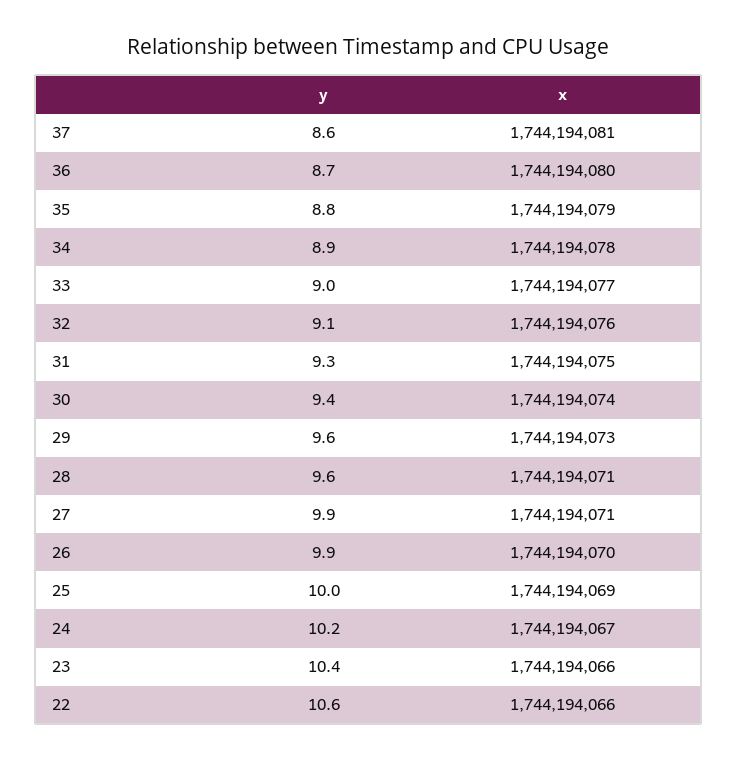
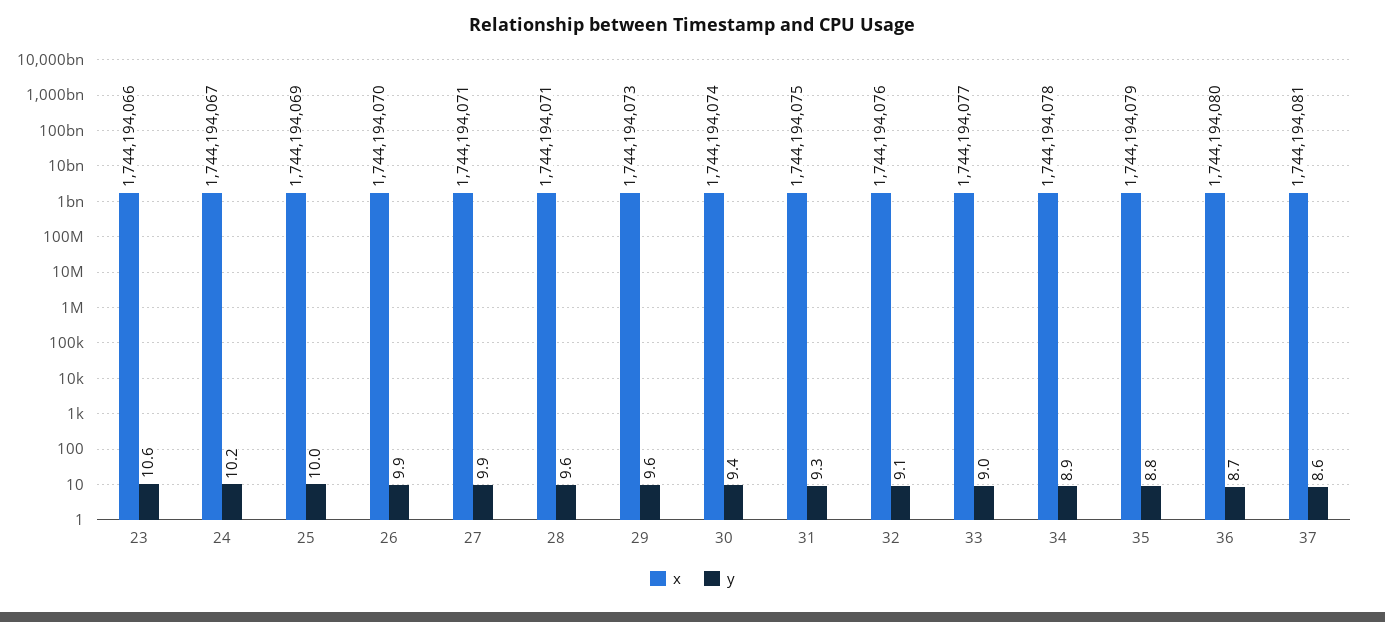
  {
    "y": {
      "37": 8.6,
      "36": 8.7,
      "35": 8.8,
      "34": 8.9,
      "33": 9,
      "32": 9.1,
      "31": 9.3,
      "30": 9.4,
      "29": 9.6,
      "28": 9.6,
      "27": 9.9,
      "26": 9.9,
      "25": 10,
      "24": 10.2,
-     "23": 10.4,
+     "23": 10.6
-     "22": 10.6
    },
    "x": {
      "37": 1744194081,
      "36": 1744194080,
      "35": 1744194079,
      "34": 1744194078,
      "33": 1744194077,
      "32": 1744194076,
      "31": 1744194075,
      "30": 1744194074,
      "29": 1744194073,
      "28": 1744194071,
      "27": 1744194071,
      "26": 1744194070,
      "25": 1744194069,
      "24": 1744194067,
-     "23": 1744194066,
+     "23": 1744194066
-     "22": 1744194066
    }
  }

